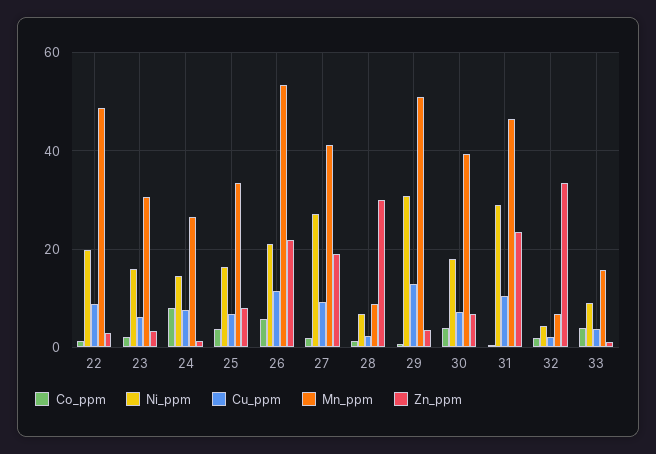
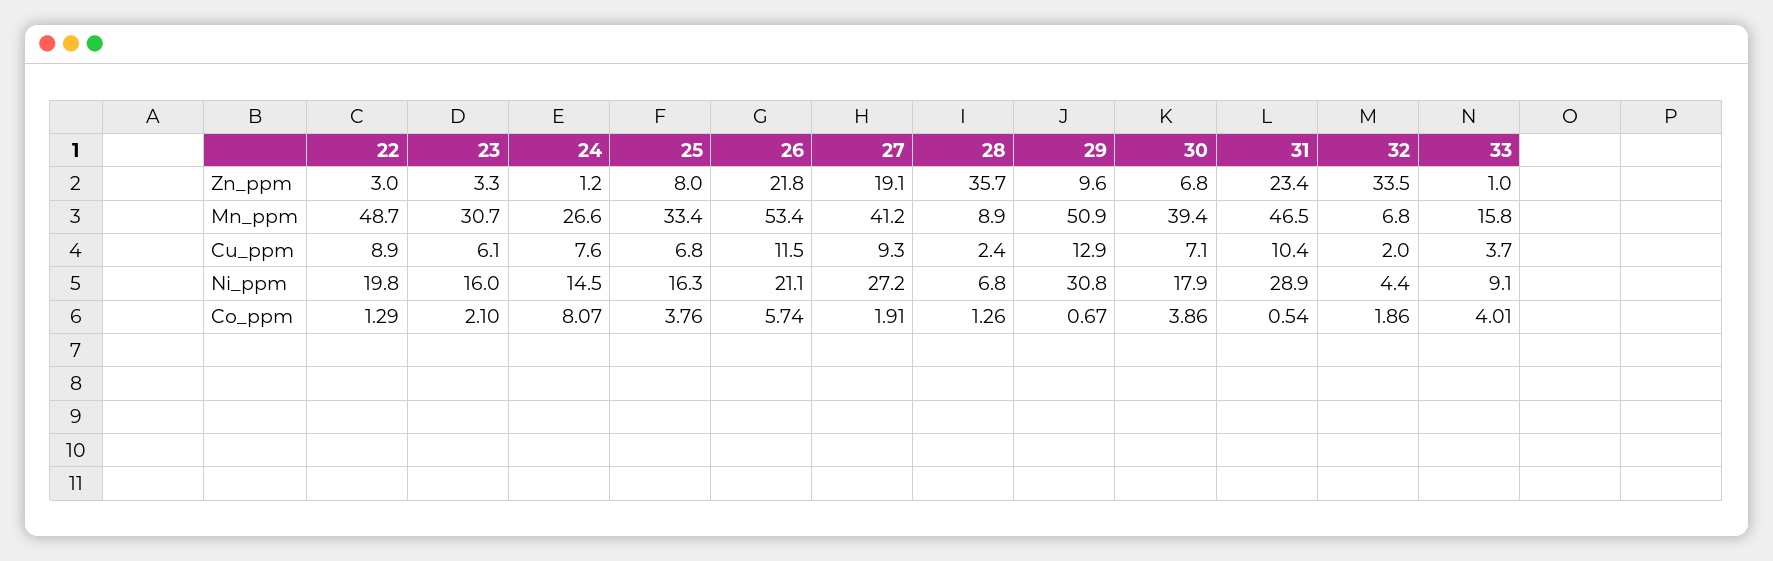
  {
    "Co_ppm": {
      "22": 1.29,
      "23": 2.1,
      "24": 8.07,
      "25": 3.76,
      "26": 5.74,
      "27": 1.91,
      "28": 1.26,
      "29": 0.67,
      "30": 3.86,
      "31": 0.54,
      "32": 1.86,
      "33": 4.01
    },
    "Ni_ppm": {
      "22": 19.8,
      "23": 16,
      "24": 14.5,
      "25": 16.3,
      "26": 21.1,
      "27": 27.2,
      "28": 6.8,
      "29": 30.8,
      "30": 17.9,
      "31": 28.9,
      "32": 4.4,
      "33": 9.1
    },
    "Cu_ppm": {
      "22": 8.9,
      "23": 6.1,
      "24": 7.6,
      "25": 6.8,
      "26": 11.5,
      "27": 9.3,
      "28": 2.4,
      "29": 12.9,
      "30": 7.1,
      "31": 10.4,
      "32": 2,
      "33": 3.7
    },
    "Mn_ppm": {
      "22": 48.7,
      "23": 30.7,
      "24": 26.6,
      "25": 33.4,
      "26": 53.4,
      "27": 41.2,
      "28": 8.9,
      "29": 50.9,
      "30": 39.4,
      "31": 46.5,
      "32": 6.8,
      "33": 15.8
    },
    "Zn_ppm": {
      "22": 3,
      "23": 3.3,
      "24": 1.2,
      "25": 8,
      "26": 21.8,
      "27": 19.1,
-     "28": 30,
+     "28": 35.7,
-     "29": 4,
+     "29": 9.6,
      "30": 6.8,
      "31": 23.4,
      "32": 33.5,
      "33": 1
    }
  }

